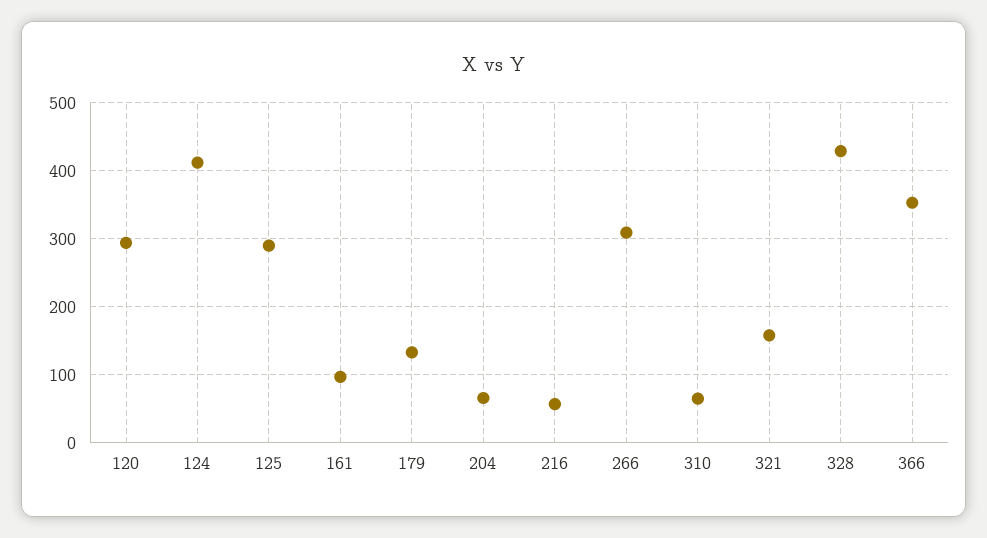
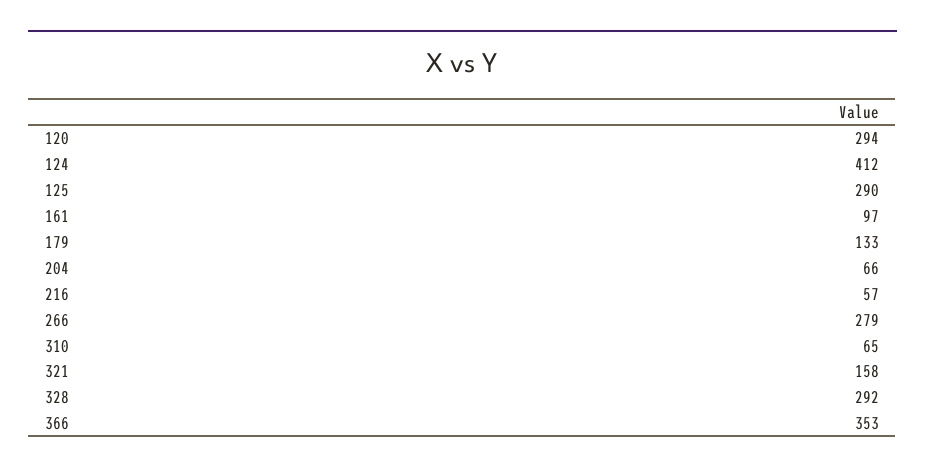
  {
    "120": 294,
    "124": 412,
    "125": 290,
    "161": 97,
    "179": 133,
    "204": 66,
    "216": 57,
-   "266": 310,
+   "266": 279,
    "310": 65,
    "321": 158,
-   "328": 430,
+   "328": 292,
    "366": 353
  }

